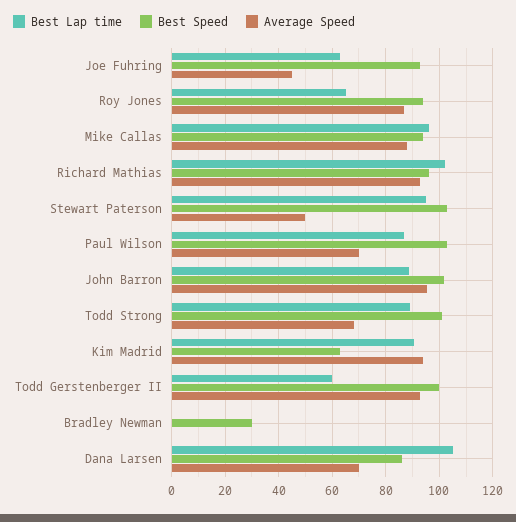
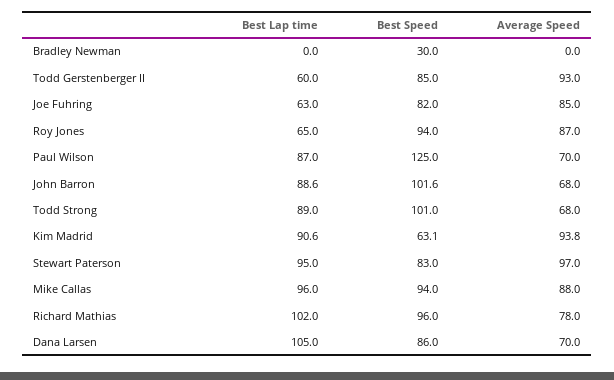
  {
    "Best Lap time": {
      "Joe Fuhring": 63,
      "Roy Jones": 65,
      "Mike Callas": 96,
      "Richard Mathias": 102,
      "Stewart Paterson": 95,
      "Paul Wilson": 87,
      "John Barron": 88.6,
      "Todd Strong": 89,
      "Kim Madrid": 90.6,
      "Todd Gerstenberger II": 60,
      "Bradley Newman": 0,
      "Dana Larsen": 105
    },
    "Best Speed": {
-     "Joe Fuhring": 92.5,
+     "Joe Fuhring": 82,
      "Roy Jones": 94,
      "Mike Callas": 94,
      "Richard Mathias": 96,
-     "Stewart Paterson": 102.5,
+     "Stewart Paterson": 83,
-     "Paul Wilson": 102.5,
+     "Paul Wilson": 125,
      "John Barron": 101.6,
      "Todd Strong": 101,
      "Kim Madrid": 63.1,
-     "Todd Gerstenberger II": 100,
+     "Todd Gerstenberger II": 85,
      "Bradley Newman": 30,
      "Dana Larsen": 86
    },
    "Average Speed": {
-     "Joe Fuhring": 45,
+     "Joe Fuhring": 85,
      "Roy Jones": 87,
      "Mike Callas": 88,
-     "Richard Mathias": 92.5,
+     "Richard Mathias": 78,
-     "Stewart Paterson": 50,
+     "Stewart Paterson": 97,
      "Paul Wilson": 70,
-     "John Barron": 95,
+     "John Barron": 68,
      "Todd Strong": 68,
      "Kim Madrid": 93.8,
      "Todd Gerstenberger II": 93,
      "Bradley Newman": 0,
      "Dana Larsen": 70
    }
  }

